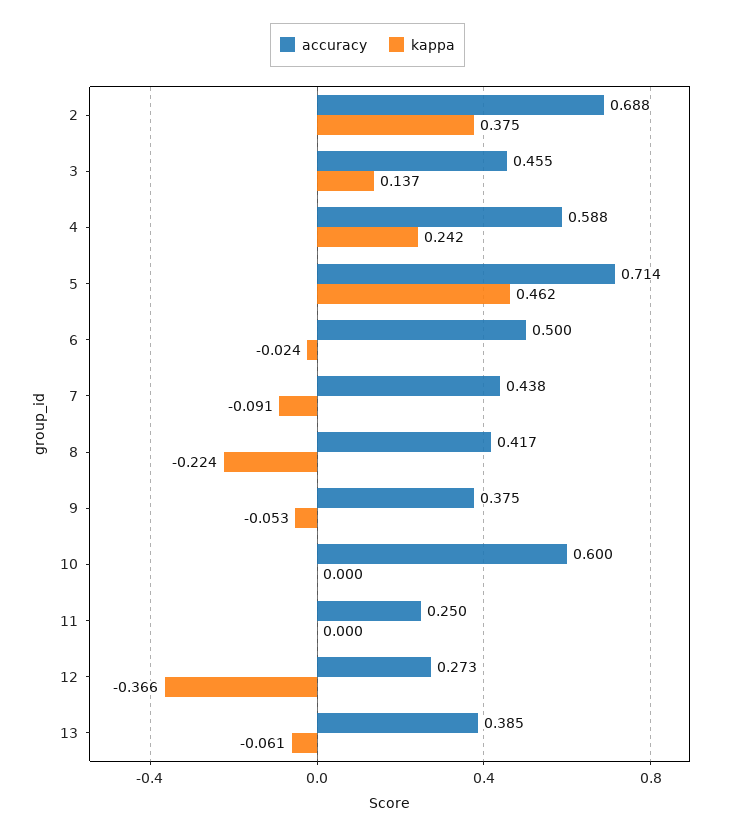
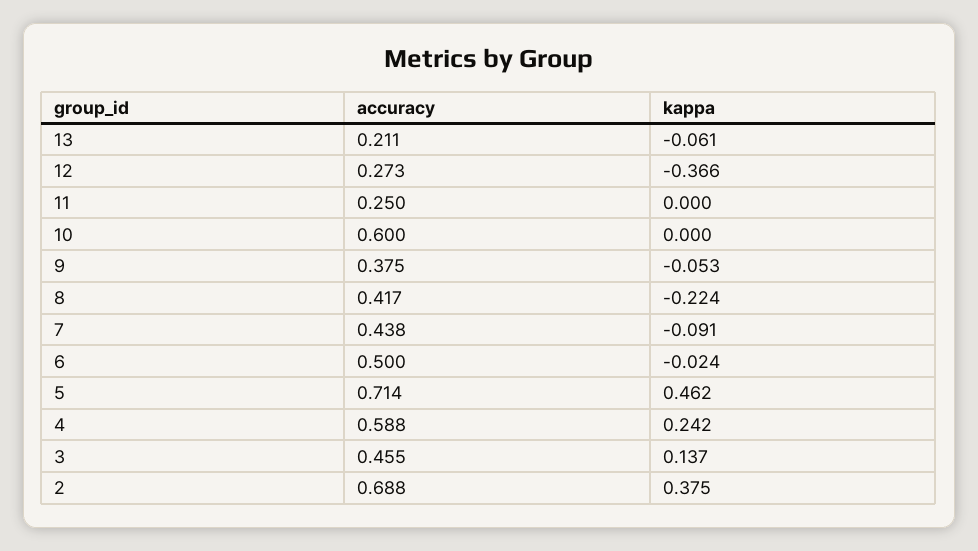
  {
    "accuracy": {
      "2": 0.688,
      "3": 0.455,
      "4": 0.588,
      "5": 0.714,
      "6": 0.5,
      "7": 0.438,
      "8": 0.417,
      "9": 0.375,
      "10": 0.6,
      "11": 0.25,
      "12": 0.273,
-     "13": 0.385
+     "13": 0.211
    },
    "kappa": {
      "2": 0.375,
      "3": 0.137,
      "4": 0.242,
      "5": 0.462,
      "6": -0.024,
      "7": -0.091,
      "8": -0.224,
      "9": -0.053,
      "10": 0,
      "11": 0,
      "12": -0.366,
      "13": -0.061
    }
  }

